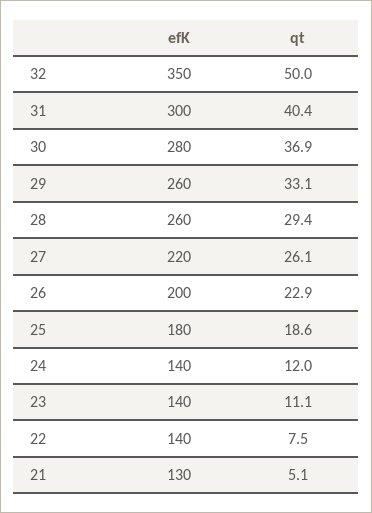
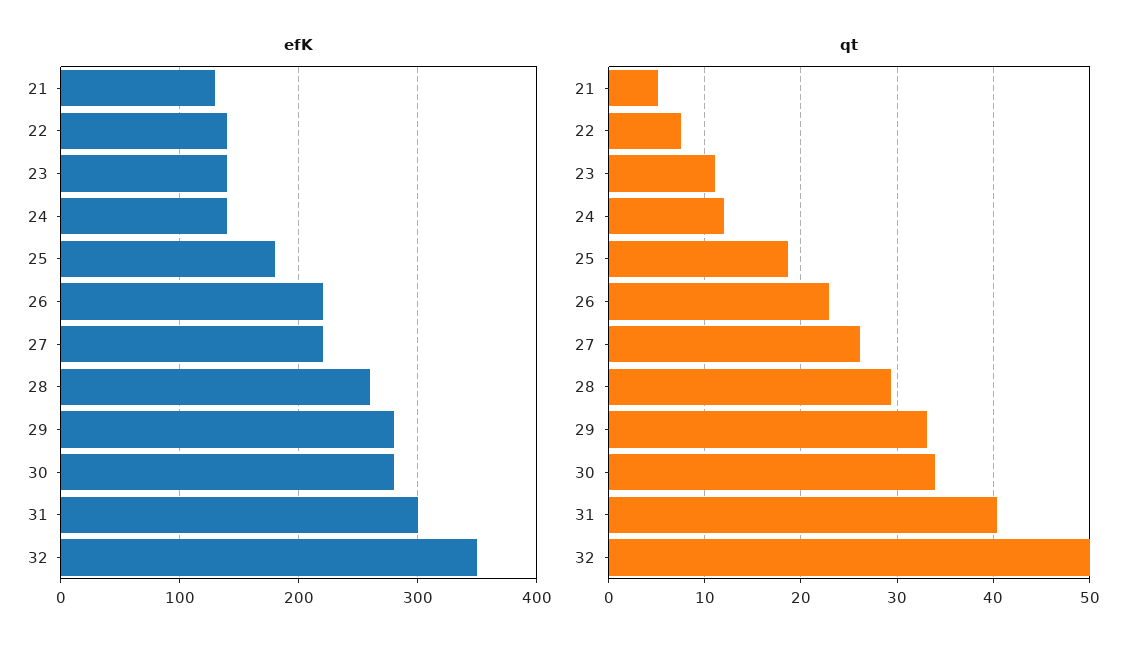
  {
    "efK": {
      "32": 350,
      "31": 300,
      "30": 280,
-     "29": 260,
+     "29": 280,
      "28": 260,
      "27": 220,
-     "26": 200,
+     "26": 220,
      "25": 180,
      "24": 140,
      "23": 140,
      "22": 140,
      "21": 130
    },
    "qt": {
      "32": 50,
      "31": 40.4,
-     "30": 36.9,
+     "30": 34,
      "29": 33.1,
      "28": 29.4,
      "27": 26.1,
      "26": 22.9,
      "25": 18.6,
      "24": 12,
      "23": 11.1,
      "22": 7.5,
      "21": 5.1
    }
  }

